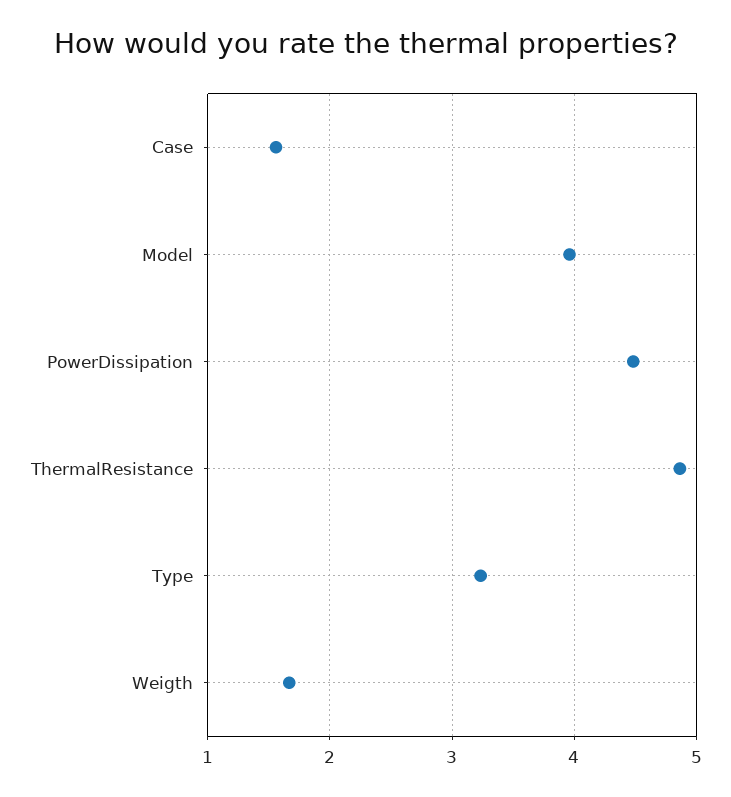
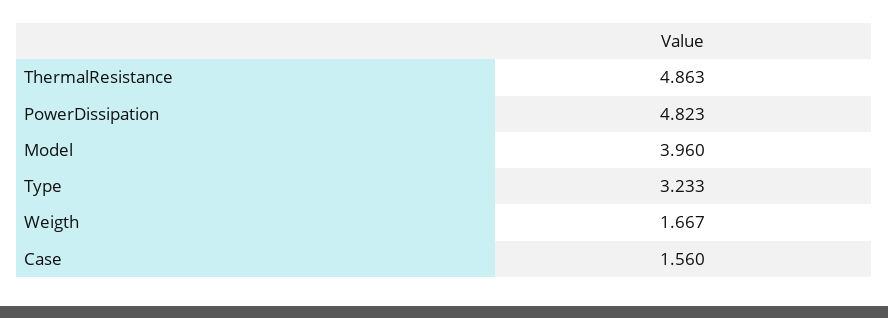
  {
    "Case": 1.56,
    "Model": 3.96,
-   "PowerDissipation": 4.5,
+   "PowerDissipation": 4.823,
    "ThermalResistance": 4.863,
    "Type": 3.233,
    "Weigth": 1.667
  }

